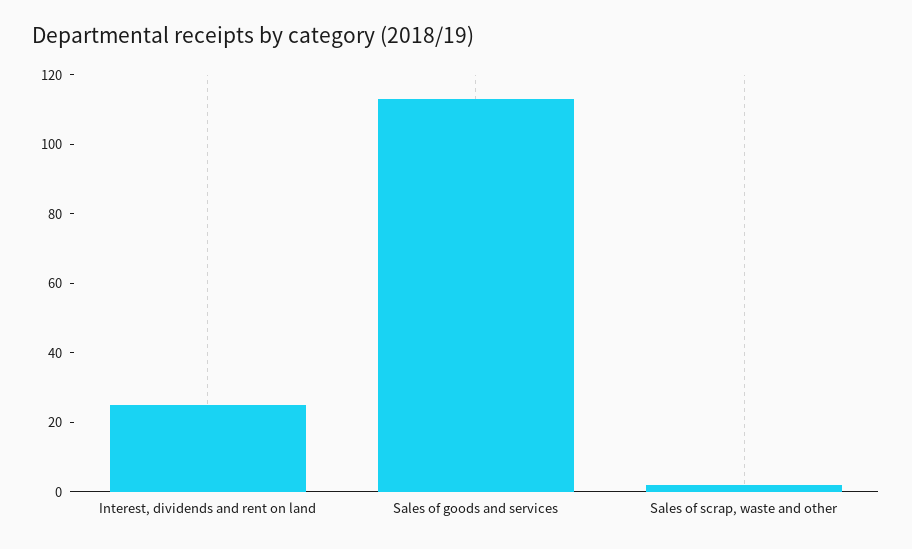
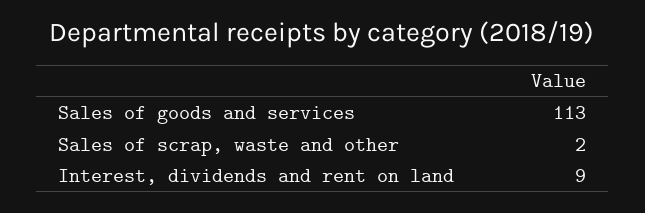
  {
-   "Interest, dividends and rent on land": 25,
+   "Interest, dividends and rent on land": 9,
    "Sales of goods and services": 113,
    "Sales of scrap, waste and other": 2
  }

